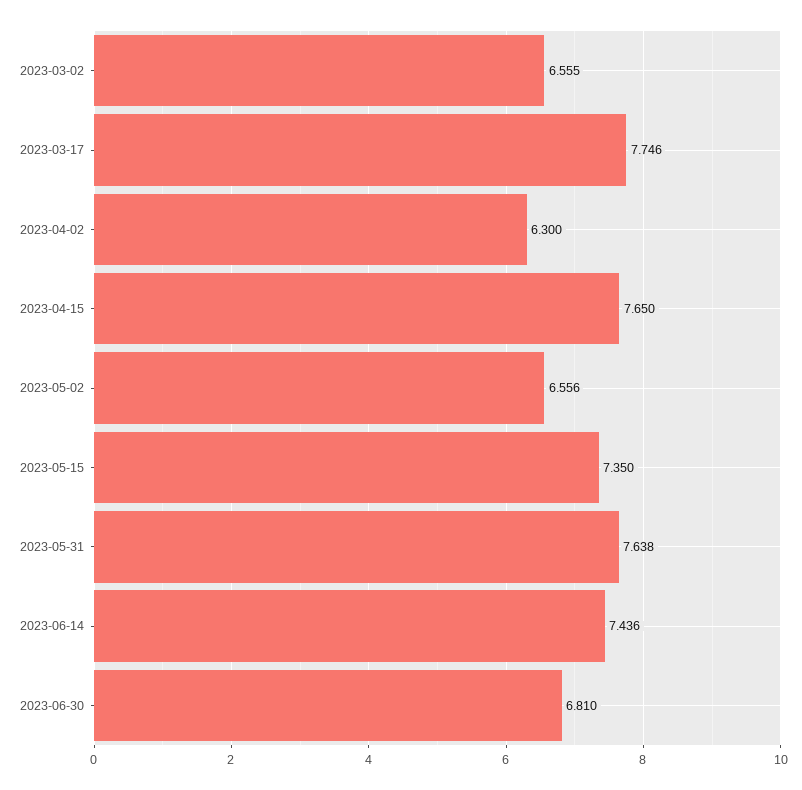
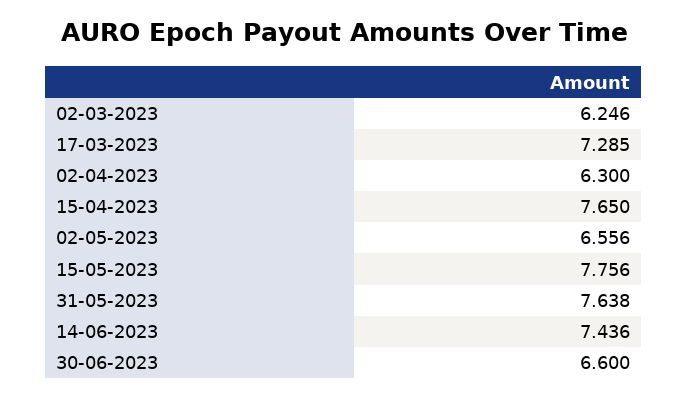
  {
-   "2023-03-02": 6.555,
+   "2023-03-02": 6.246,
-   "2023-03-17": 7.746,
+   "2023-03-17": 7.285,
    "2023-04-02": 6.3,
    "2023-04-15": 7.65,
    "2023-05-02": 6.556,
-   "2023-05-15": 7.35,
+   "2023-05-15": 7.756,
    "2023-05-31": 7.638,
    "2023-06-14": 7.436,
-   "2023-06-30": 6.81
+   "2023-06-30": 6.6
  }

